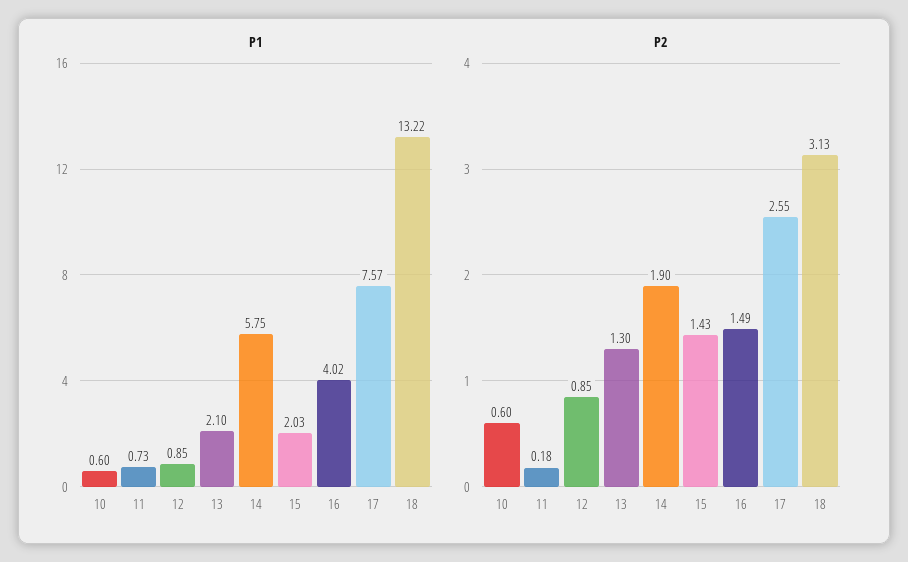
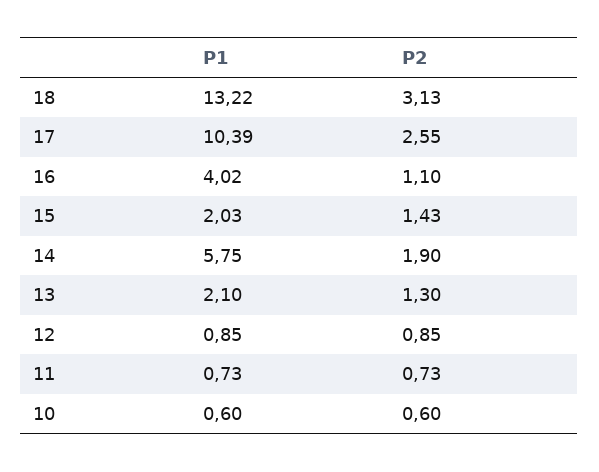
  {
    "P1": {
      "10": 0.6,
      "11": 0.73,
      "12": 0.85,
      "13": 2.1,
      "14": 5.75,
      "15": 2.03,
      "16": 4.02,
-     "17": 7.57,
+     "17": 10.39,
      "18": 13.22
    },
    "P2": {
      "10": 0.6,
-     "11": 0.18,
+     "11": 0.73,
      "12": 0.85,
      "13": 1.3,
      "14": 1.9,
      "15": 1.43,
-     "16": 1.49,
+     "16": 1.1,
      "17": 2.55,
      "18": 3.13
    }
  }

